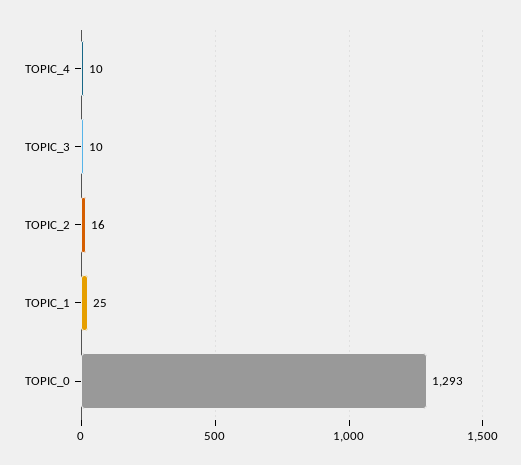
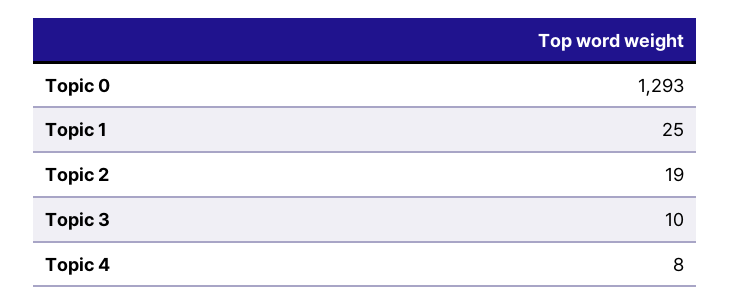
  {
-   "TOPIC_4": 10,
+   "TOPIC_4": 8,
    "TOPIC_3": 10,
-   "TOPIC_2": 16,
+   "TOPIC_2": 19,
    "TOPIC_1": 25,
    "TOPIC_0": 1293
  }

